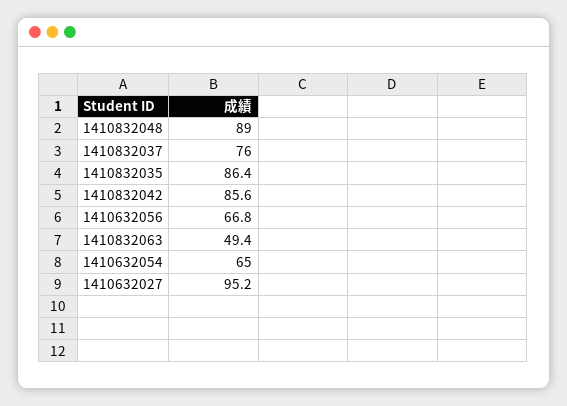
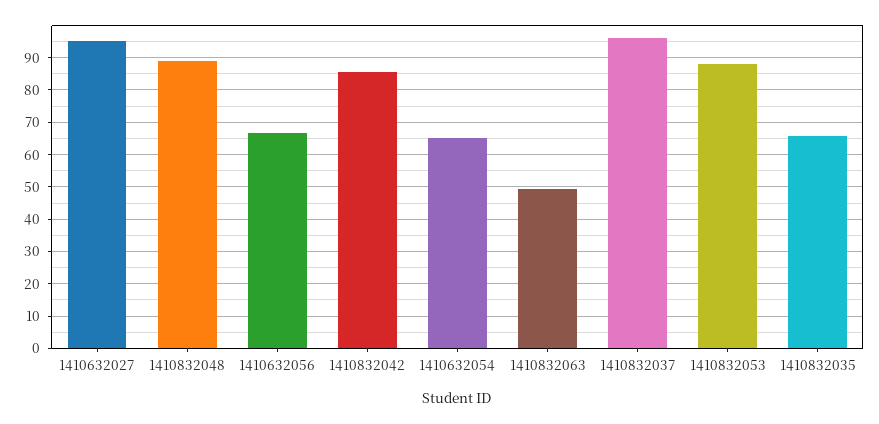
  {
    "1410832048": 89,
-   "1410832037": 76,
+   "1410832037": 96,
-   "1410832035": 86.4,
+   "1410832035": 66,
    "1410832042": 85.6,
    "1410632056": 66.8,
    "1410832063": 49.4,
    "1410632054": 65,
-   "1410632027": 95.2
+   "1410632027": 95.2,
+   "1410832053": 88
  }

